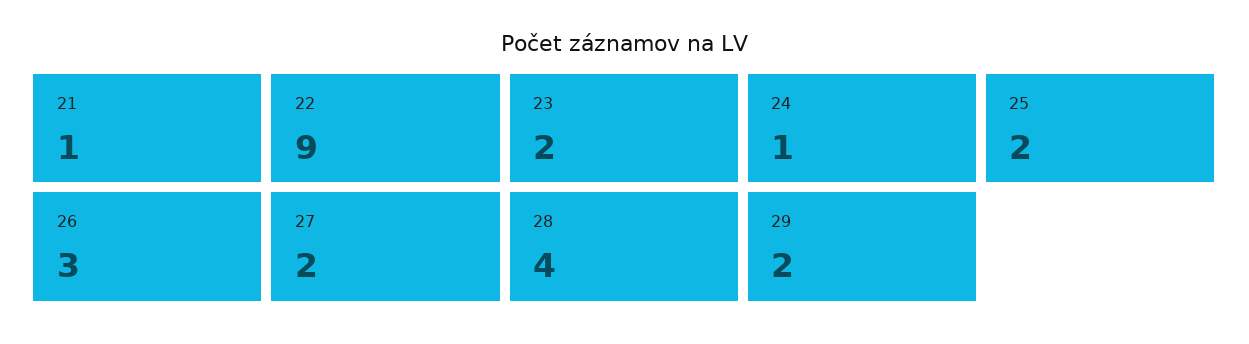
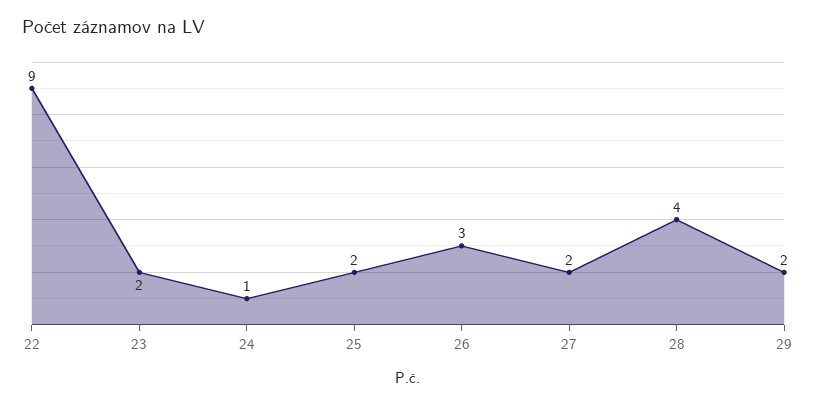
  {
-   "21": 1,
    "22": 9,
    "23": 2,
    "24": 1,
    "25": 2,
    "26": 3,
    "27": 2,
    "28": 4,
    "29": 2
  }

